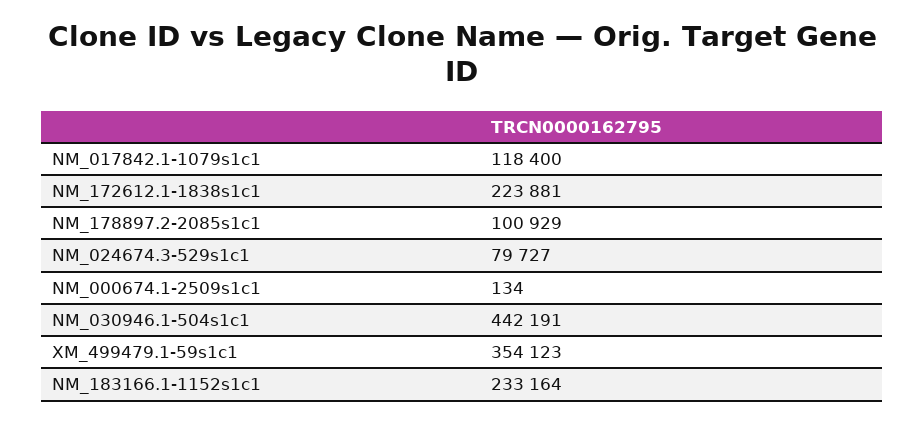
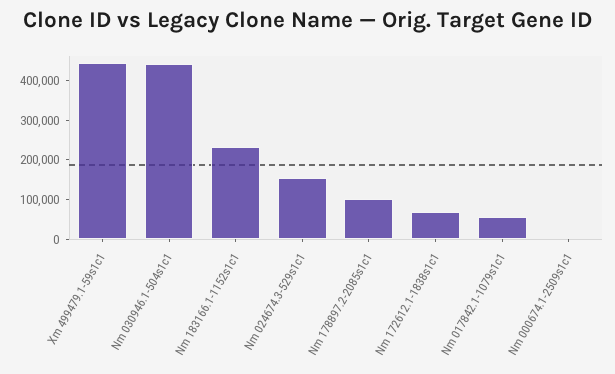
  {
-   "NM_017842.1-1079s1c1": 118400,
+   "NM_017842.1-1079s1c1": 50000,
-   "NM_172612.1-1838s1c1": 223881,
+   "NM_172612.1-1838s1c1": 75000,
    "NM_178897.2-2085s1c1": 100929,
-   "NM_024674.3-529s1c1": 79727,
+   "NM_024674.3-529s1c1": 150000,
    "NM_000674.1-2509s1c1": 134,
    "NM_030946.1-504s1c1": 442191,
-   "XM_499479.1-59s1c1": 354123,
+   "XM_499479.1-59s1c1": 450000,
    "NM_183166.1-1152s1c1": 233164
  }

